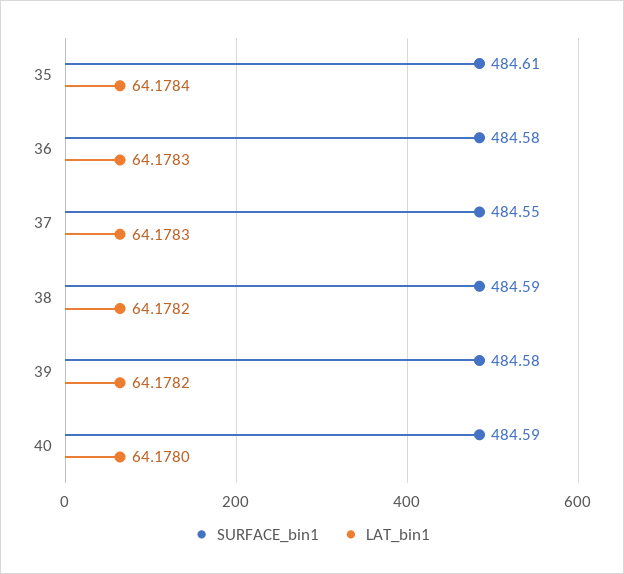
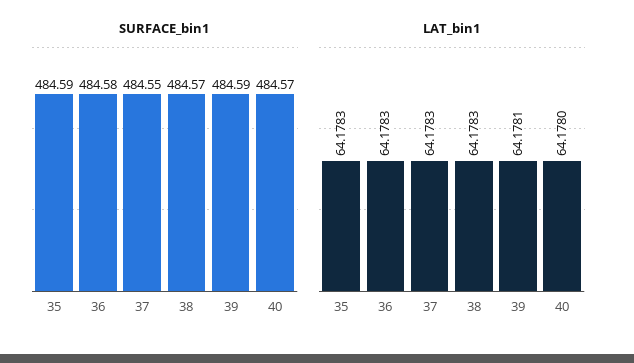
  {
    "SURFACE_bin1": {
-     "35": 484.61,
+     "35": 484.59,
      "36": 484.58,
      "37": 484.55,
-     "38": 484.59,
+     "38": 484.57,
-     "39": 484.58,
+     "39": 484.59,
-     "40": 484.59
+     "40": 484.57
    },
    "LAT_bin1": {
-     "35": 64.1784,
+     "35": 64.1783,
      "36": 64.1783,
      "37": 64.1783,
-     "38": 64.1782,
+     "38": 64.1783,
-     "39": 64.1782,
+     "39": 64.1781,
      "40": 64.178
    }
  }

